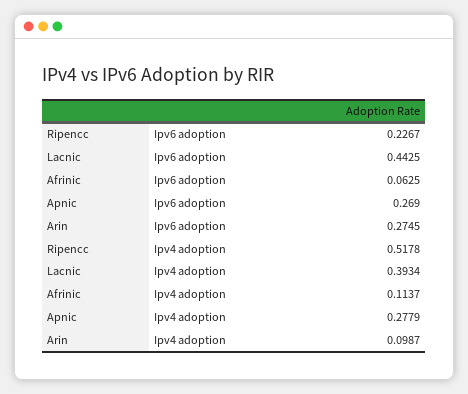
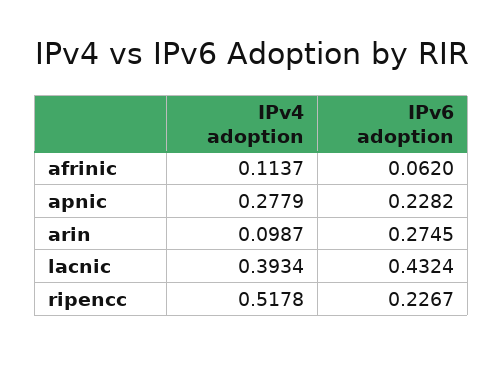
  {
    "Ripencc": {
      "Ipv6 adoption": 0.2267,
      "Ipv4 adoption": 0.5178
    },
    "Lacnic": {
-     "Ipv6 adoption": 0.4425,
+     "Ipv6 adoption": 0.4324,
      "Ipv4 adoption": 0.3934
    },
    "Afrinic": {
-     "Ipv6 adoption": 0.0625,
+     "Ipv6 adoption": 0.062,
      "Ipv4 adoption": 0.1137
    },
    "Apnic": {
-     "Ipv6 adoption": 0.269,
+     "Ipv6 adoption": 0.2282,
      "Ipv4 adoption": 0.2779
    },
    "Arin": {
      "Ipv6 adoption": 0.2745,
      "Ipv4 adoption": 0.0987
    }
  }

